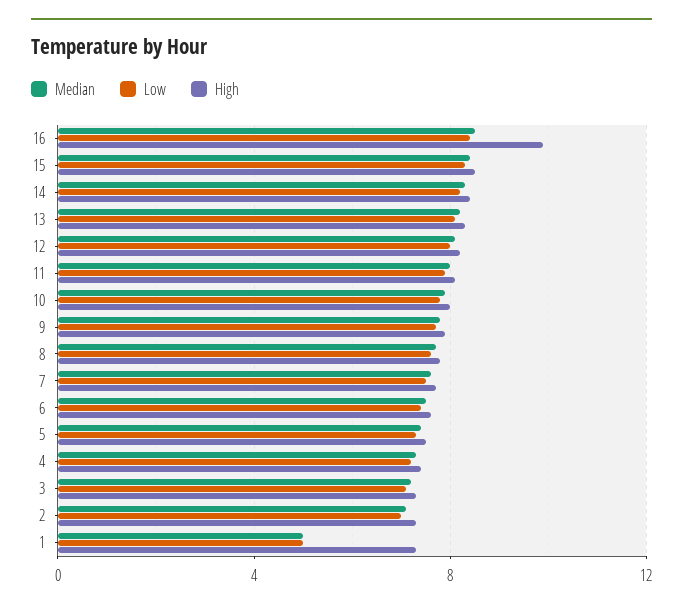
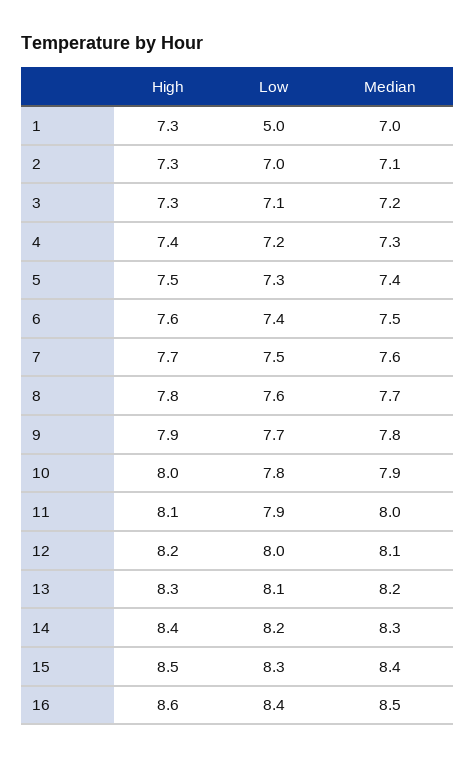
  {
    "Median": {
      "16": 8.5,
      "15": 8.4,
      "14": 8.3,
      "13": 8.2,
      "12": 8.1,
      "11": 8,
      "10": 7.9,
      "9": 7.8,
      "8": 7.7,
      "7": 7.6,
      "6": 7.5,
      "5": 7.4,
      "4": 7.3,
      "3": 7.2,
      "2": 7.1,
-     "1": 5
+     "1": 7
    },
    "Low": {
      "16": 8.4,
      "15": 8.3,
      "14": 8.2,
      "13": 8.1,
      "12": 8,
      "11": 7.9,
      "10": 7.8,
      "9": 7.7,
      "8": 7.6,
      "7": 7.5,
      "6": 7.4,
      "5": 7.3,
      "4": 7.2,
      "3": 7.1,
      "2": 7,
      "1": 5
    },
    "High": {
-     "16": 10,
+     "16": 8.6,
      "15": 8.5,
      "14": 8.4,
      "13": 8.3,
      "12": 8.2,
      "11": 8.1,
      "10": 8,
      "9": 7.9,
      "8": 7.8,
      "7": 7.7,
      "6": 7.6,
      "5": 7.5,
      "4": 7.4,
      "3": 7.3,
      "2": 7.3,
      "1": 7.3
    }
  }

